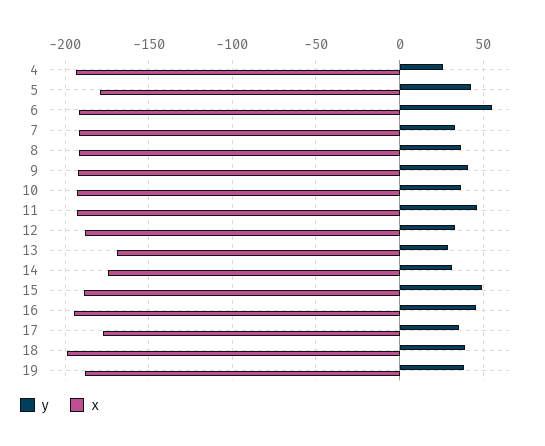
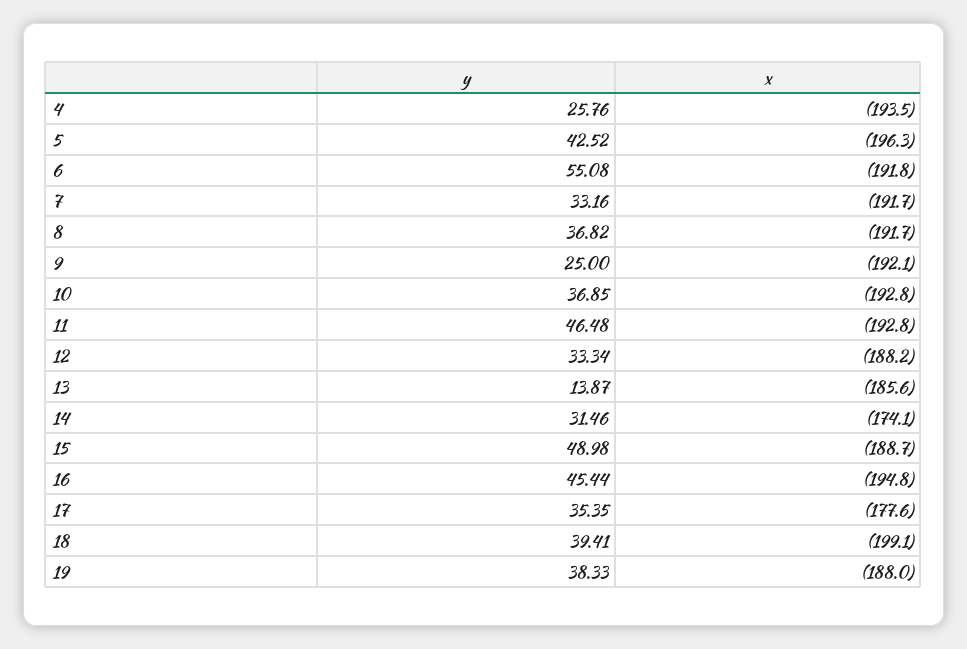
  {
    "y": {
      "4": 25.76,
      "5": 42.52,
      "6": 55.08,
      "7": 33.16,
      "8": 36.82,
-     "9": 40,
+     "9": 25,
      "10": 36.85,
      "11": 46.48,
      "12": 33.34,
-     "13": 30,
+     "13": 13.87,
      "14": 31.46,
      "15": 48.98,
      "16": 45.44,
      "17": 35.35,
      "18": 39.41,
      "19": 38.33
    },
    "x": {
      "4": -193.5,
-     "5": -180,
+     "5": -196.3,
      "6": -191.8,
      "7": -191.7,
      "8": -191.7,
      "9": -192.1,
      "10": -192.8,
      "11": -192.8,
      "12": -188.2,
-     "13": -170,
+     "13": -185.6,
      "14": -174.1,
      "15": -188.7,
      "16": -194.8,
      "17": -177.6,
      "18": -199.1,
      "19": -188
    }
  }

